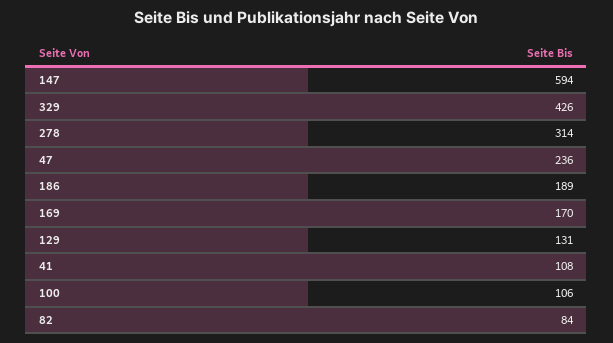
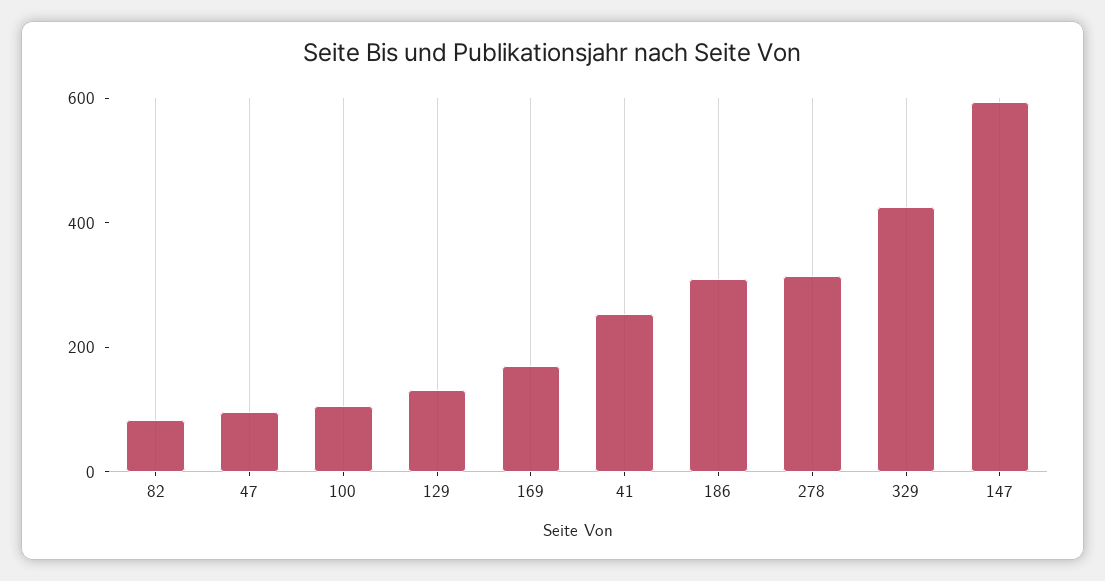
  {
    "147": 594,
    "329": 426,
    "278": 314,
-   "47": 236,
+   "47": 100,
-   "186": 189,
+   "186": 300,
    "169": 170,
    "129": 131,
-   "41": 108,
+   "41": 250,
    "100": 106,
    "82": 84
  }

